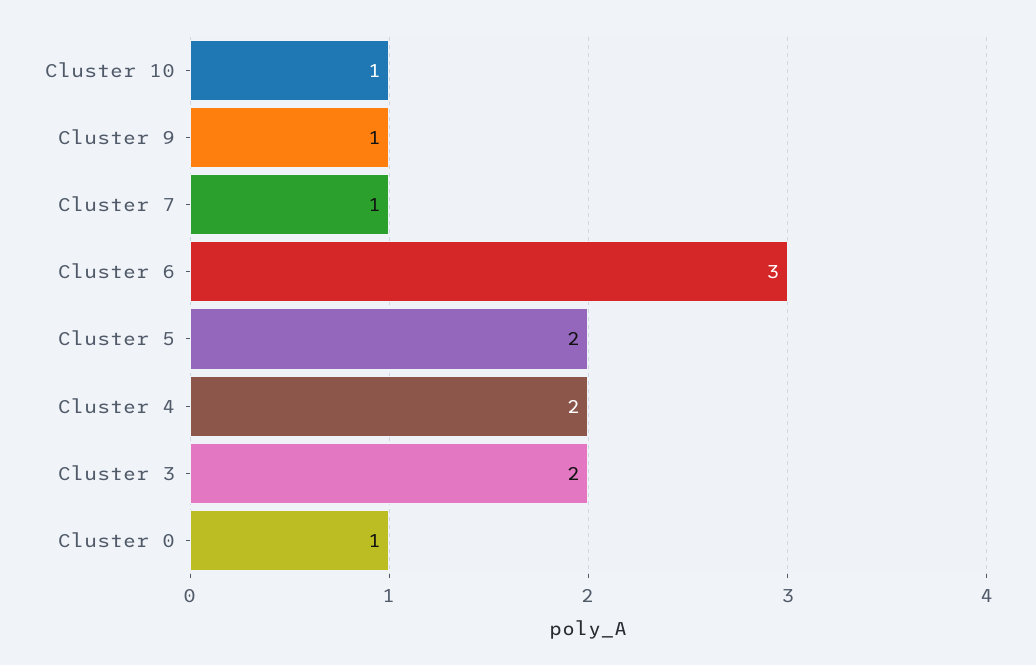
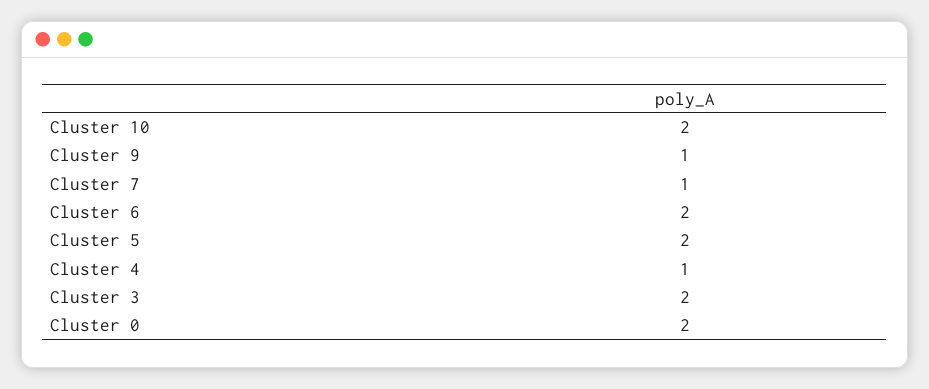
  {
-   "Cluster 10": 1,
+   "Cluster 10": 2,
    "Cluster 9": 1,
    "Cluster 7": 1,
-   "Cluster 6": 3,
+   "Cluster 6": 2,
    "Cluster 5": 2,
-   "Cluster 4": 2,
+   "Cluster 4": 1,
    "Cluster 3": 2,
-   "Cluster 0": 1
+   "Cluster 0": 2
  }

